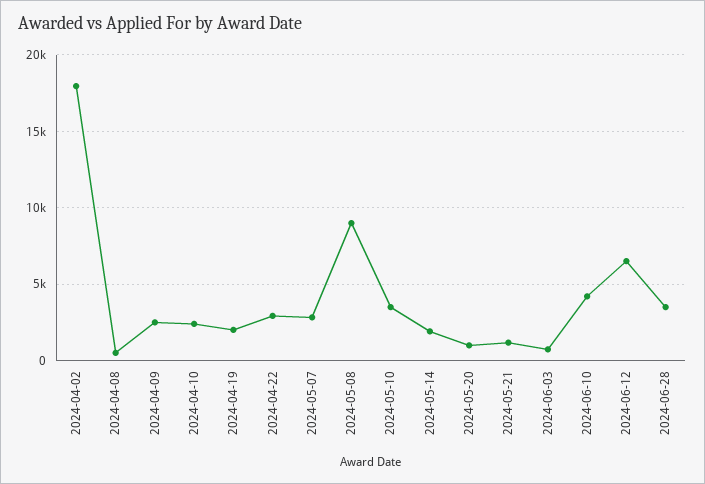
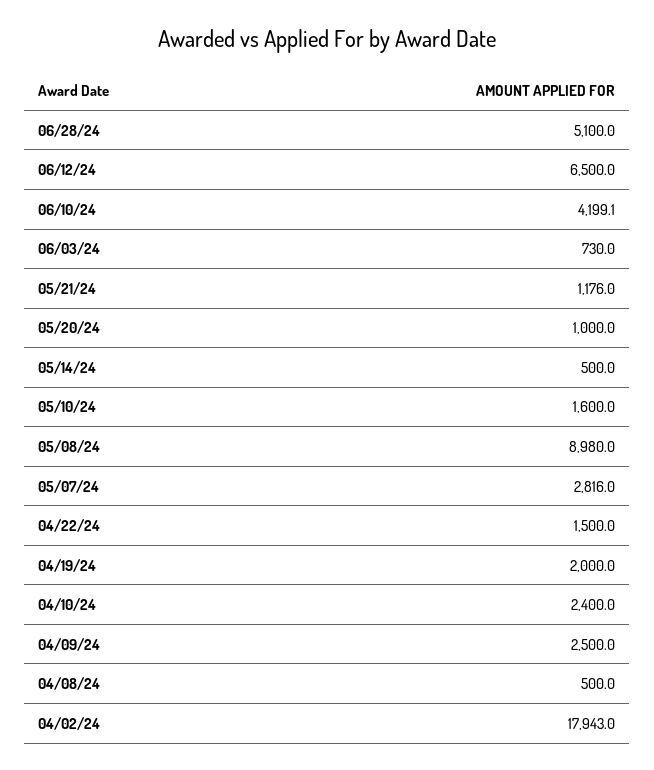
  {
    "2024-04-02": 17943,
    "2024-04-08": 500,
    "2024-04-09": 2500,
    "2024-04-10": 2400,
    "2024-04-19": 2000,
-   "2024-04-22": 3000,
+   "2024-04-22": 1500,
    "2024-05-07": 2816,
    "2024-05-08": 8980,
-   "2024-05-10": 3500,
+   "2024-05-10": 1600,
-   "2024-05-14": 2000,
+   "2024-05-14": 500,
    "2024-05-20": 1000,
    "2024-05-21": 1176,
    "2024-06-03": 730,
    "2024-06-10": 4199.1,
    "2024-06-12": 6500,
-   "2024-06-28": 3500
+   "2024-06-28": 5100
  }

